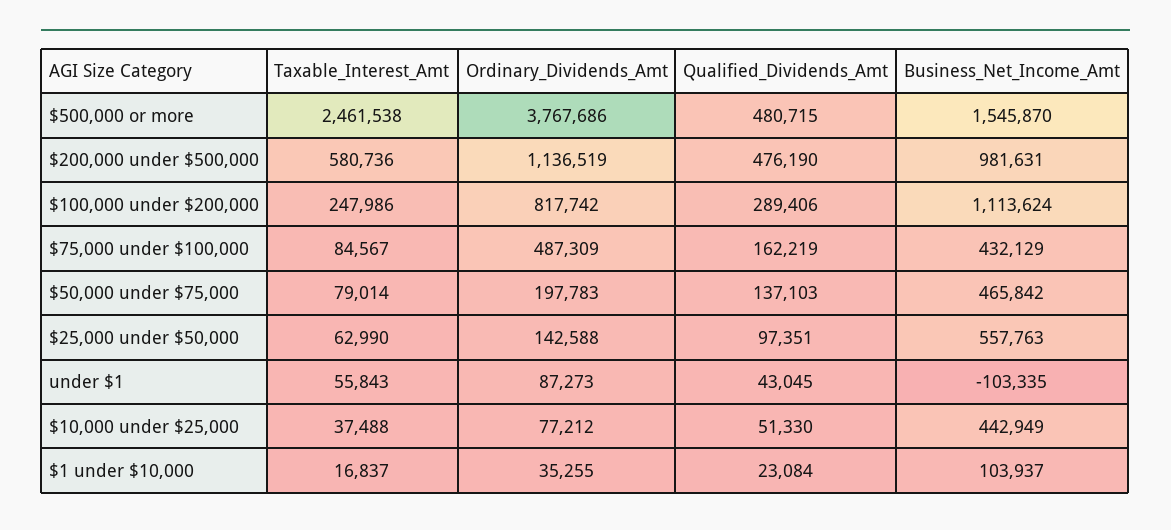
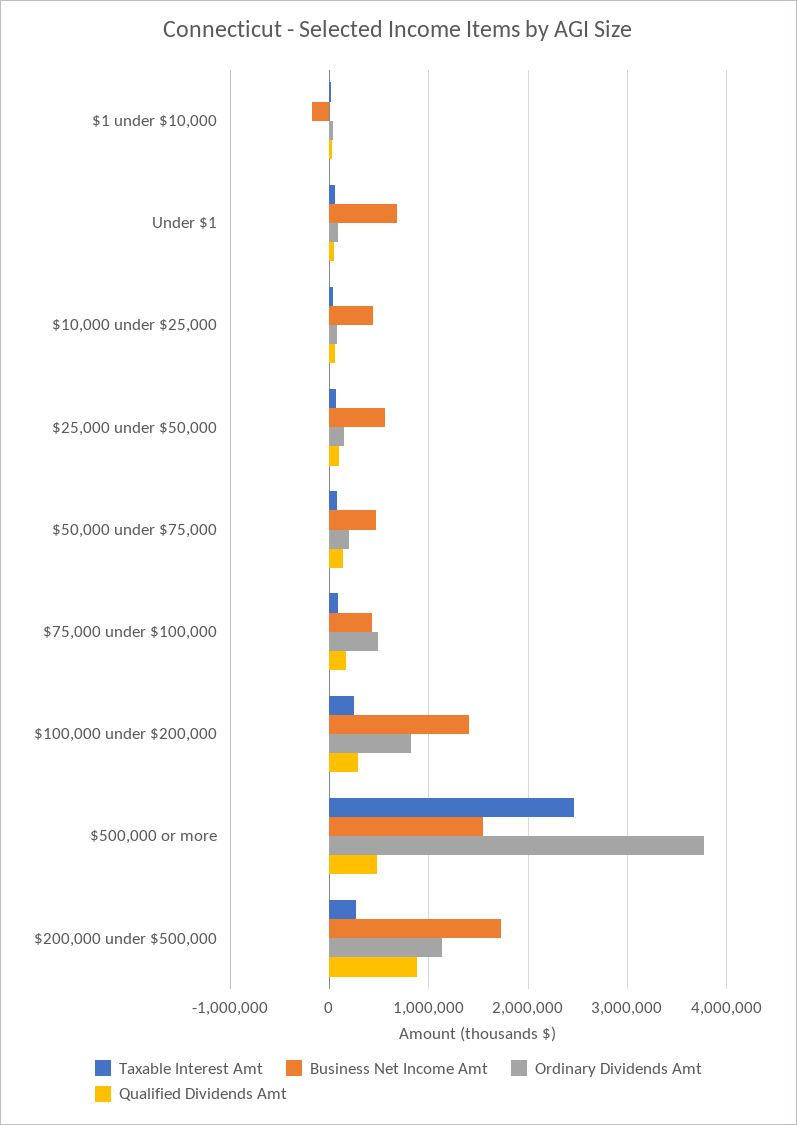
  {
    "Taxable_Interest_Amt": {
      "$500,000 or more": 2461538,
-     "$200,000 under $500,000": 580736,
+     "$200,000 under $500,000": 300000,
      "$100,000 under $200,000": 247986,
      "$75,000 under $100,000": 84567,
      "$50,000 under $75,000": 79014,
      "$25,000 under $50,000": 62990,
      "under $1": 55843,
      "$10,000 under $25,000": 37488,
      "$1 under $10,000": 16837
    },
    "Ordinary_Dividends_Amt": {
      "$500,000 or more": 3767686,
      "$200,000 under $500,000": 1136519,
      "$100,000 under $200,000": 817742,
      "$75,000 under $100,000": 487309,
      "$50,000 under $75,000": 197783,
      "$25,000 under $50,000": 142588,
      "under $1": 87273,
      "$10,000 under $25,000": 77212,
      "$1 under $10,000": 35255
    },
    "Qualified_Dividends_Amt": {
      "$500,000 or more": 480715,
-     "$200,000 under $500,000": 476190,
+     "$200,000 under $500,000": 900000,
      "$100,000 under $200,000": 289406,
      "$75,000 under $100,000": 162219,
      "$50,000 under $75,000": 137103,
      "$25,000 under $50,000": 97351,
      "under $1": 43045,
      "$10,000 under $25,000": 51330,
      "$1 under $10,000": 23084
    },
    "Business_Net_Income_Amt": {
      "$500,000 or more": 1545870,
-     "$200,000 under $500,000": 981631,
+     "$200,000 under $500,000": 1700000,
-     "$100,000 under $200,000": 1113624,
+     "$100,000 under $200,000": 1400000,
      "$75,000 under $100,000": 432129,
      "$50,000 under $75,000": 465842,
      "$25,000 under $50,000": 557763,
-     "under $1": -103335,
+     "under $1": 700000,
      "$10,000 under $25,000": 442949,
-     "$1 under $10,000": 103937
+     "$1 under $10,000": -200000
    }
  }

